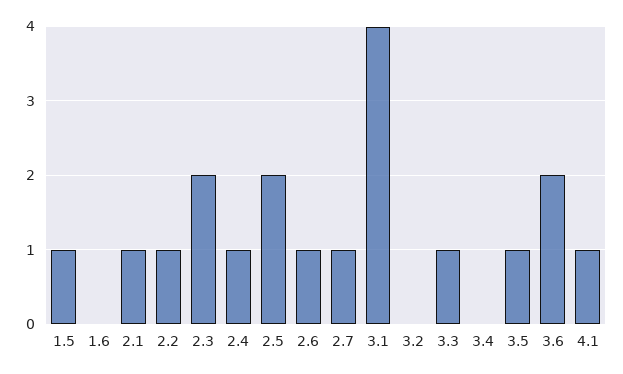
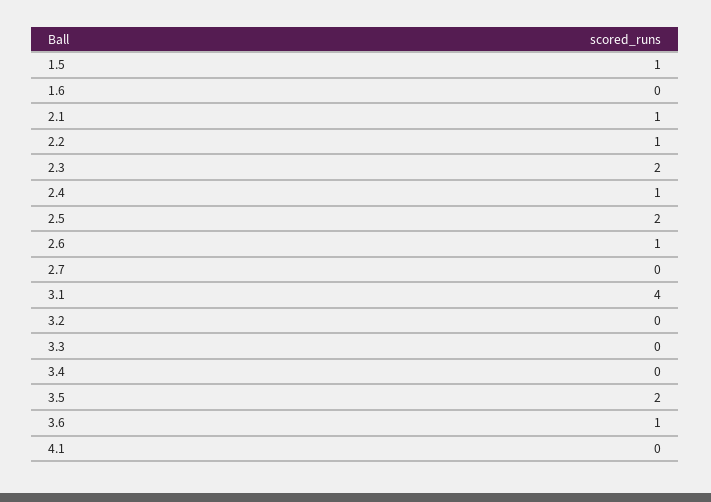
  {
    "1.5": 1,
    "1.6": 0,
    "2.1": 1,
    "2.2": 1,
    "2.3": 2,
    "2.4": 1,
    "2.5": 2,
    "2.6": 1,
-   "2.7": 1,
+   "2.7": 0,
    "3.1": 4,
    "3.2": 0,
-   "3.3": 1,
+   "3.3": 0,
    "3.4": 0,
-   "3.5": 1,
+   "3.5": 2,
-   "3.6": 2,
+   "3.6": 1,
-   "4.1": 1
+   "4.1": 0
  }

